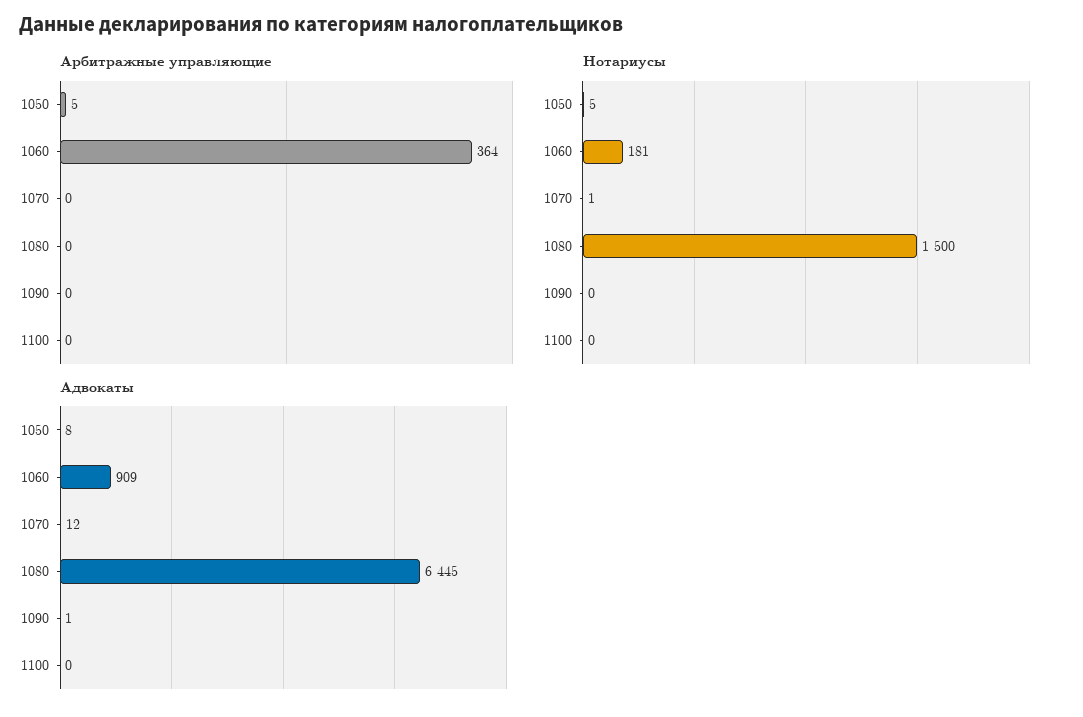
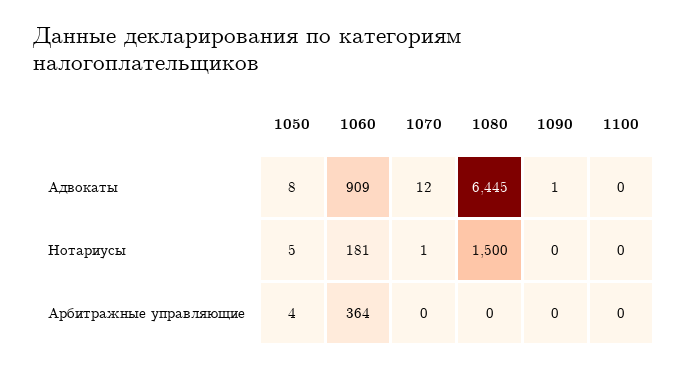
  {
    "Арбитражные управляющие": {
-     "1050": 5,
+     "1050": 4,
      "1060": 364,
      "1070": 0,
      "1080": 0,
      "1090": 0,
      "1100": 0
    },
    "Нотариусы": {
      "1050": 5,
      "1060": 181,
      "1070": 1,
      "1080": 1500,
      "1090": 0,
      "1100": 0
    },
    "Адвокаты": {
      "1050": 8,
      "1060": 909,
      "1070": 12,
      "1080": 6445,
      "1090": 1,
      "1100": 0
    }
  }

